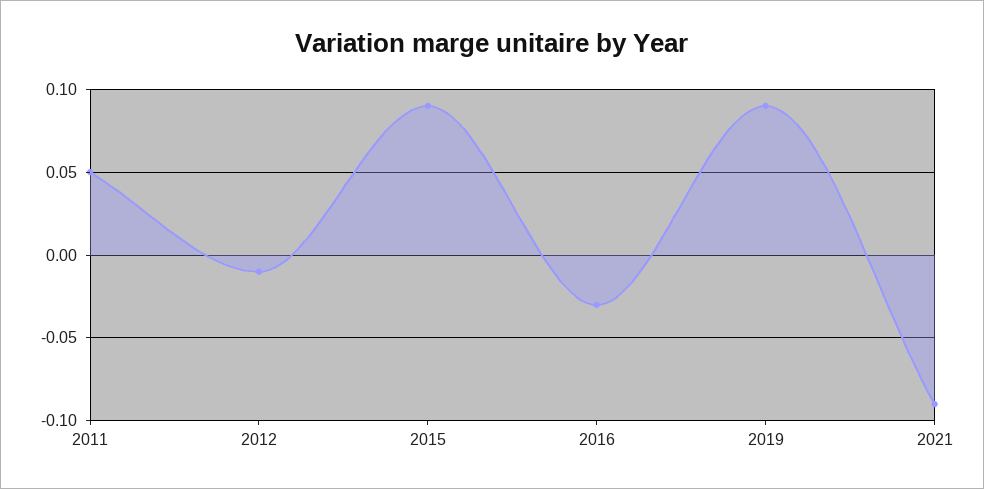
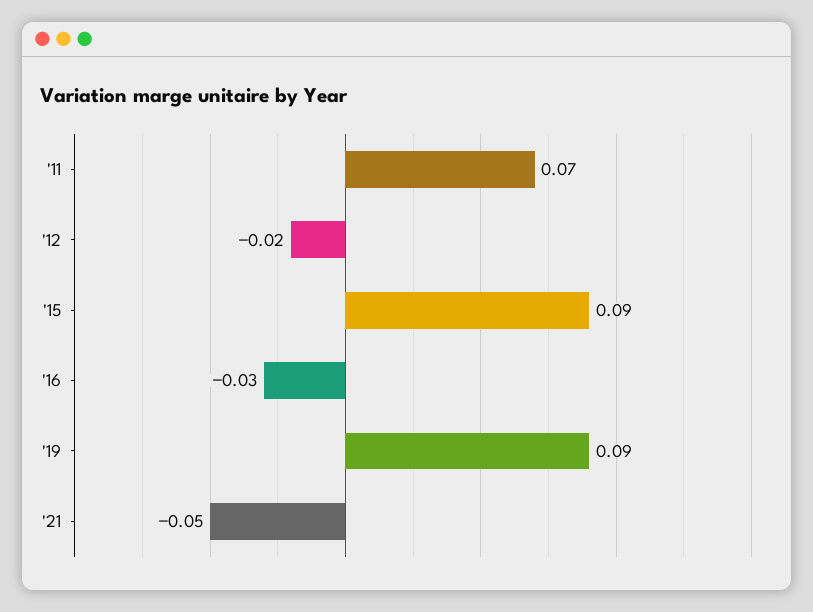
  {
-   "2011": 0.05,
+   "2011": 0.07,
-   "2012": -0.01,
+   "2012": -0.02,
    "2015": 0.09,
    "2016": -0.03,
    "2019": 0.09,
-   "2021": -0.09
+   "2021": -0.05
  }

